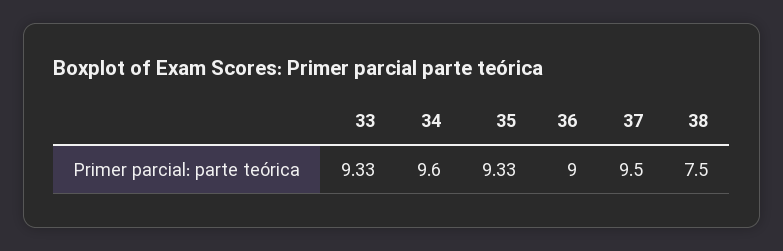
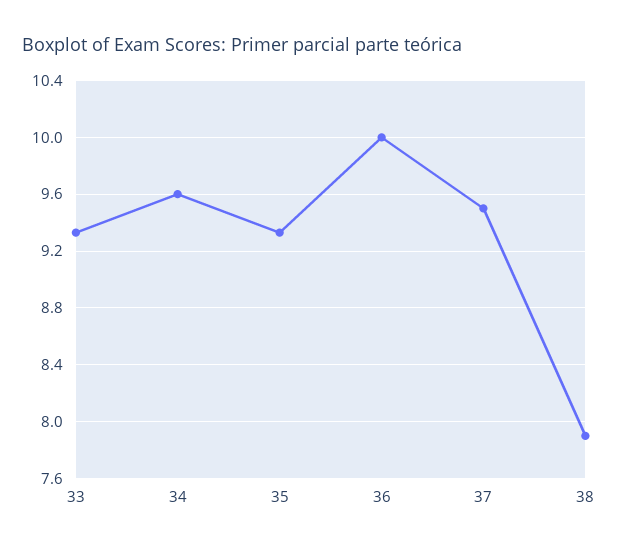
  {
    "33": 9.33,
    "34": 9.6,
    "35": 9.33,
-   "36": 9,
+   "36": 10,
    "37": 9.5,
-   "38": 7.5
+   "38": 7.9
  }

